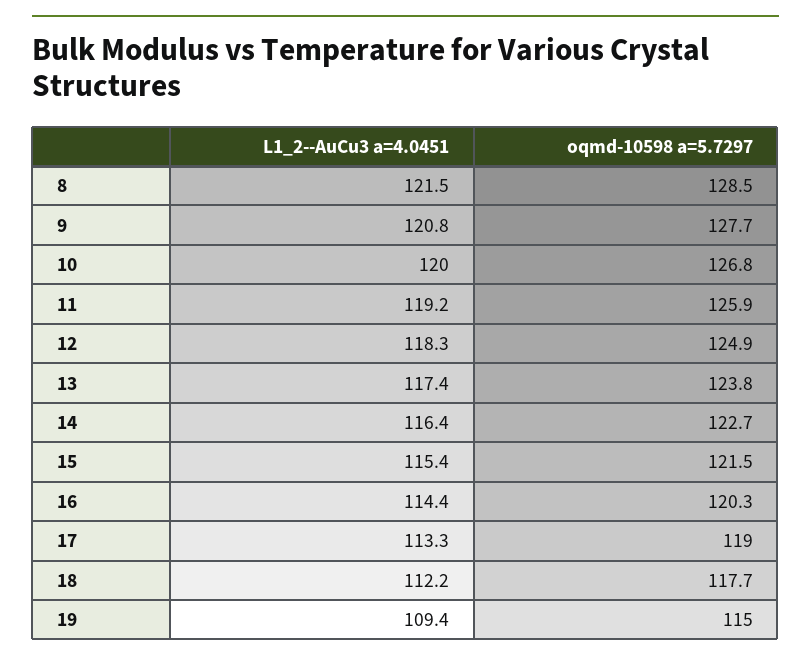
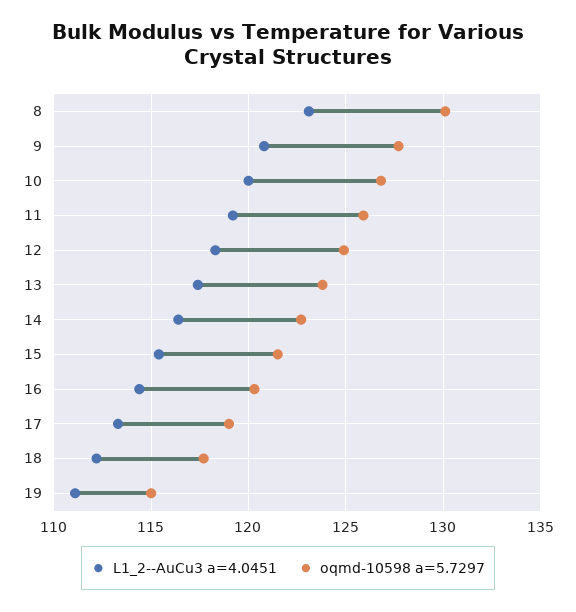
  {
    "L1_2--AuCu3 a=4.0451": {
-     "8": 121.5,
+     "8": 123,
      "9": 120.8,
      "10": 120,
      "11": 119.2,
      "12": 118.3,
      "13": 117.4,
      "14": 116.4,
      "15": 115.4,
      "16": 114.4,
      "17": 113.3,
      "18": 112.2,
-     "19": 109.4
+     "19": 111
    },
    "oqmd-10598 a=5.7297": {
-     "8": 128.5,
+     "8": 130,
      "9": 127.7,
      "10": 126.8,
      "11": 125.9,
      "12": 124.9,
      "13": 123.8,
      "14": 122.7,
      "15": 121.5,
      "16": 120.3,
      "17": 119,
      "18": 117.7,
      "19": 115
    }
  }

